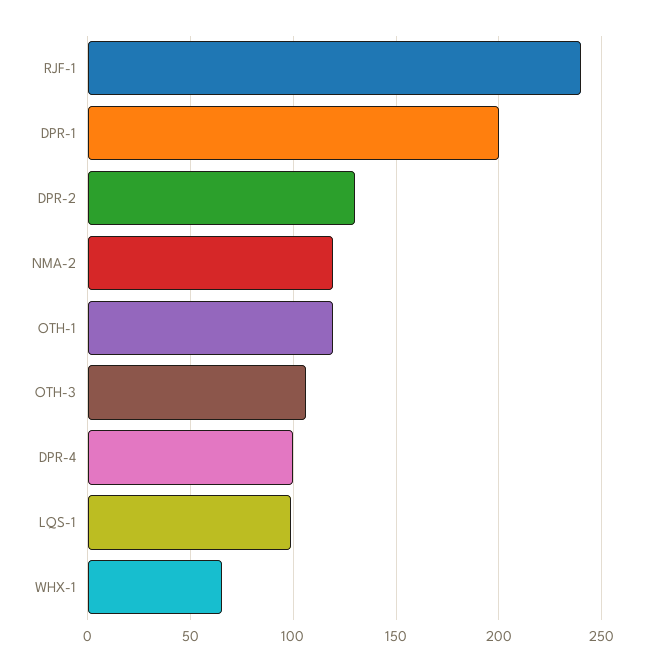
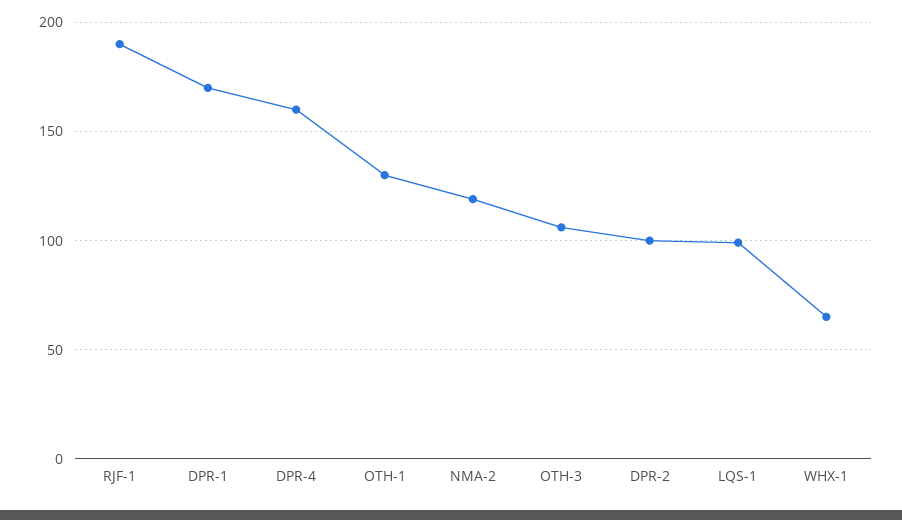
  {
-   "RJF-1": 240,
+   "RJF-1": 190,
-   "DPR-1": 200,
+   "DPR-1": 170,
-   "DPR-2": 130,
+   "DPR-2": 100,
    "NMA-2": 120,
-   "OTH-1": 120,
+   "OTH-1": 130,
    "OTH-3": 105,
-   "DPR-4": 100,
+   "DPR-4": 160,
    "LQS-1": 100,
    "WHX-1": 65
  }

